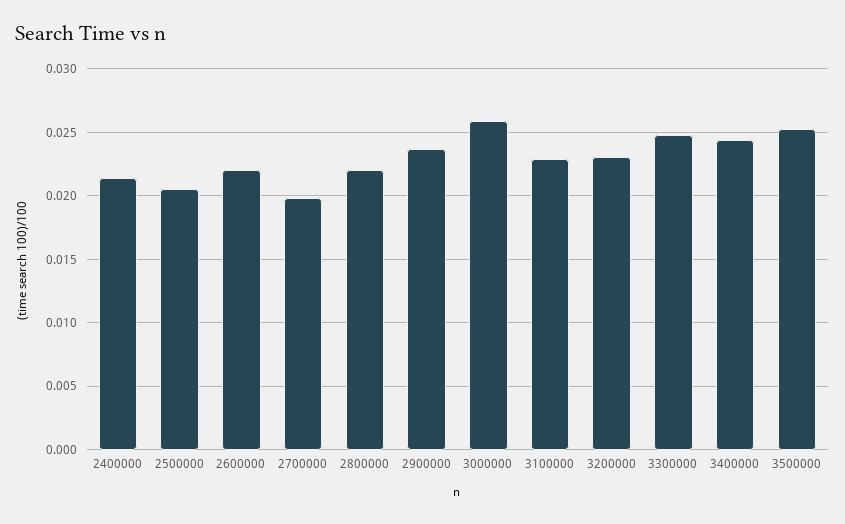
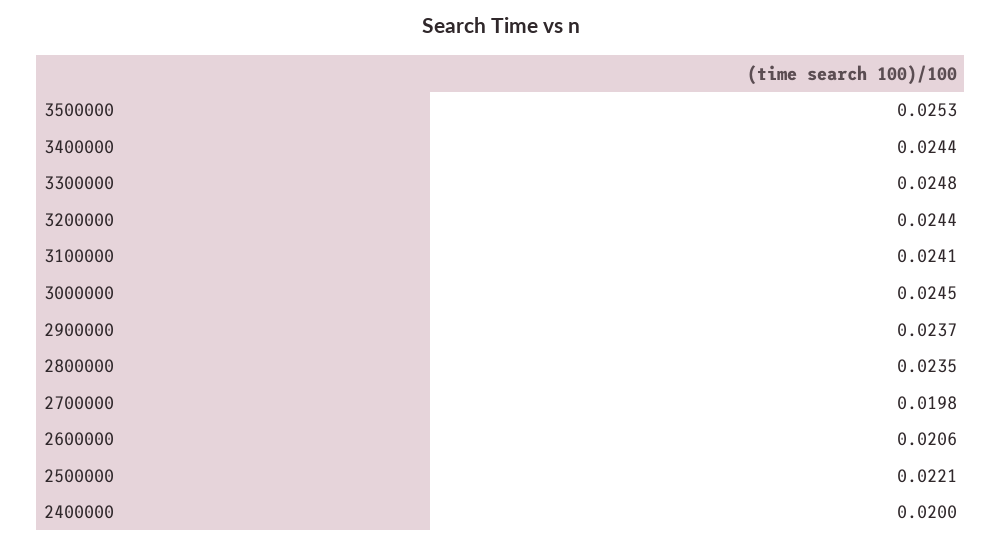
  {
-   "2400000": 0.0215,
+   "2400000": 0.02,
-   "2500000": 0.0205,
+   "2500000": 0.0221,
-   "2600000": 0.022,
+   "2600000": 0.0206,
    "2700000": 0.0198,
-   "2800000": 0.022,
+   "2800000": 0.0235,
    "2900000": 0.0237,
-   "3000000": 0.026,
+   "3000000": 0.0245,
-   "3100000": 0.023,
+   "3100000": 0.0241,
-   "3200000": 0.023,
+   "3200000": 0.0244,
    "3300000": 0.0248,
    "3400000": 0.0244,
    "3500000": 0.0253
  }

